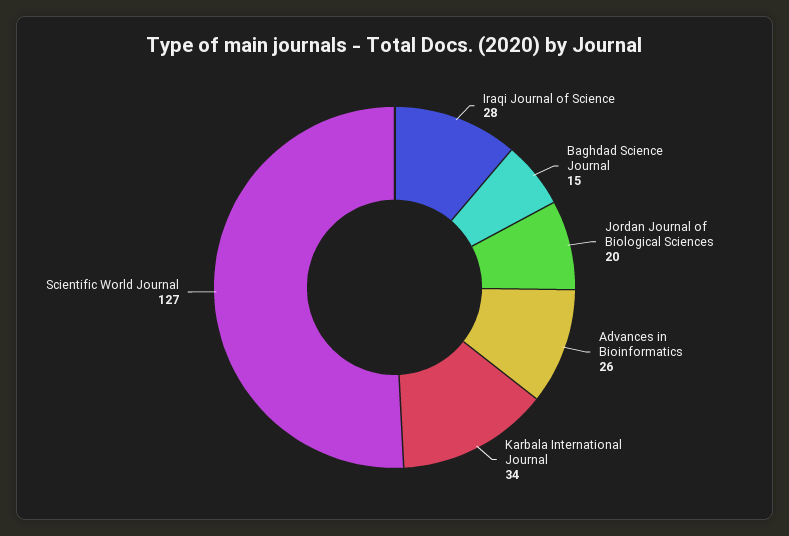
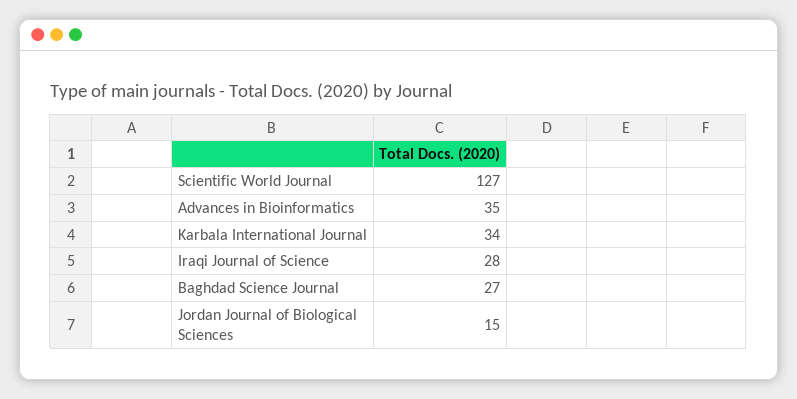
  {
    "Iraqi Journal of Science": 28,
-   "Baghdad Science Journal": 15,
+   "Baghdad Science Journal": 27,
-   "Jordan Journal of Biological Sciences": 20,
+   "Jordan Journal of Biological Sciences": 15,
-   "Advances in Bioinformatics": 26,
+   "Advances in Bioinformatics": 35,
    "Karbala International Journal": 34,
    "Scientific World Journal": 127
  }

